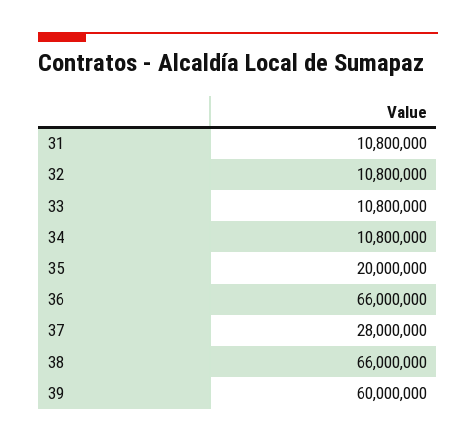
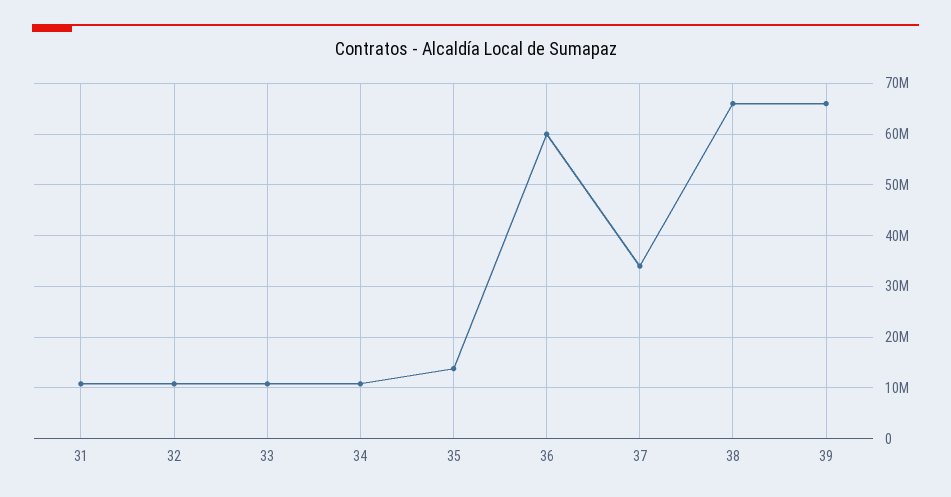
  {
    "31": 10800000,
    "32": 10800000,
    "33": 10800000,
    "34": 10800000,
-   "35": 20000000,
+   "35": 14000000,
-   "36": 66000000,
+   "36": 60000000,
-   "37": 28000000,
+   "37": 34000000,
    "38": 66000000,
-   "39": 60000000
+   "39": 66000000
  }

